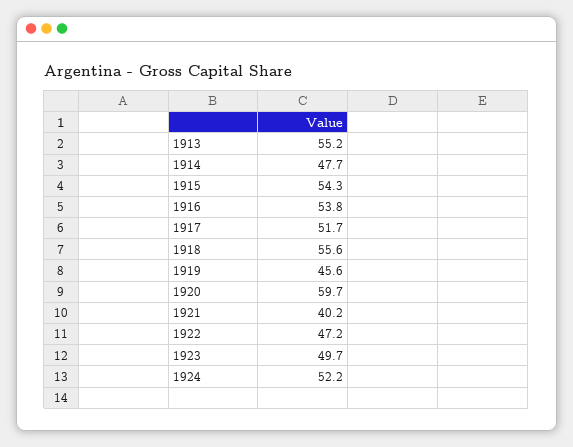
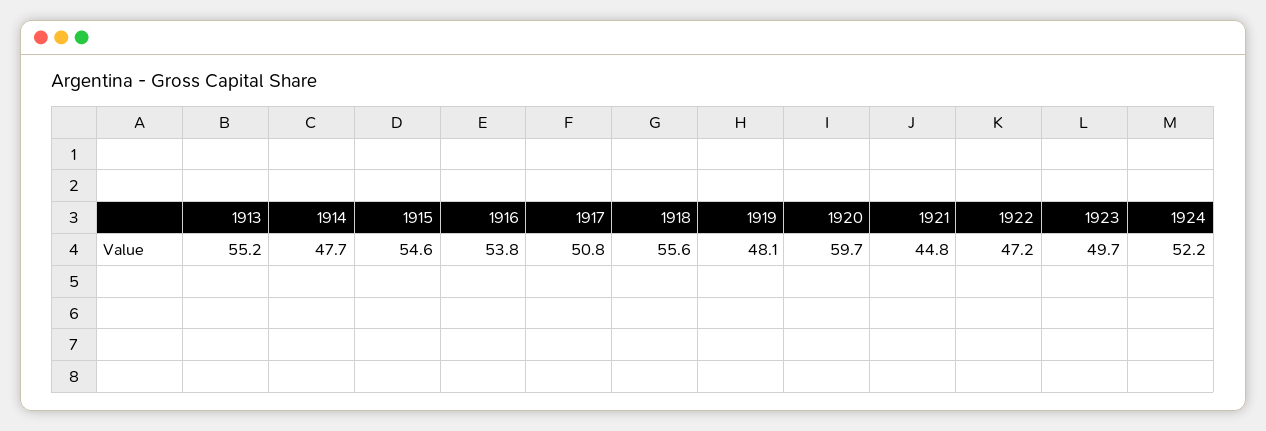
  {
    "1913": 55.2,
    "1914": 47.7,
-   "1915": 54.3,
+   "1915": 54.6,
    "1916": 53.8,
-   "1917": 51.7,
+   "1917": 50.8,
    "1918": 55.6,
-   "1919": 45.6,
+   "1919": 48.1,
    "1920": 59.7,
-   "1921": 40.2,
+   "1921": 44.8,
    "1922": 47.2,
    "1923": 49.7,
    "1924": 52.2
  }

